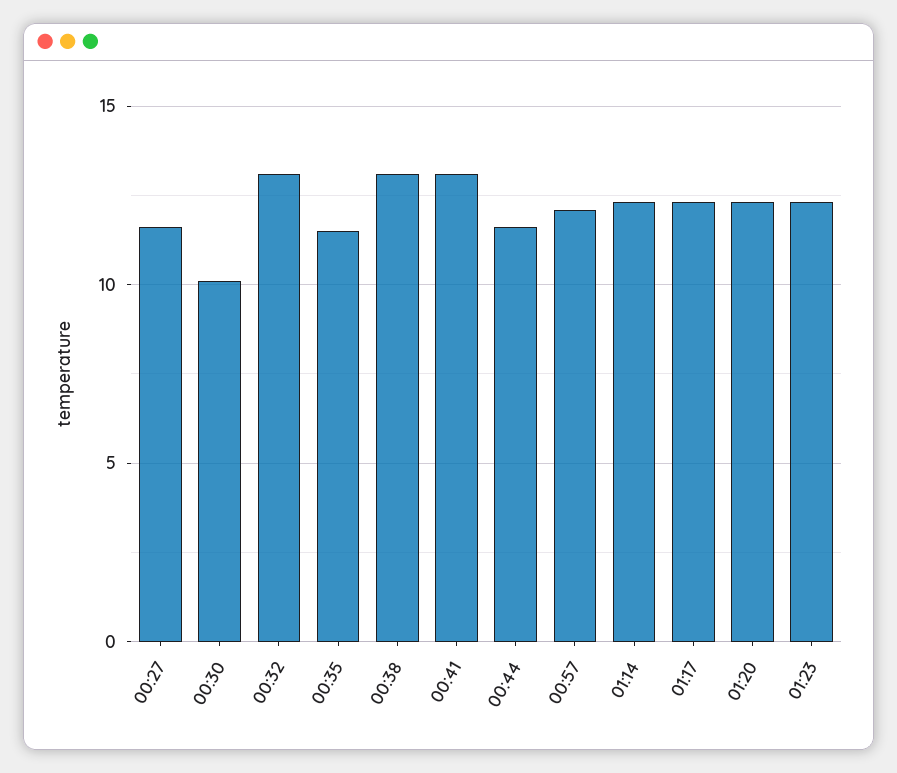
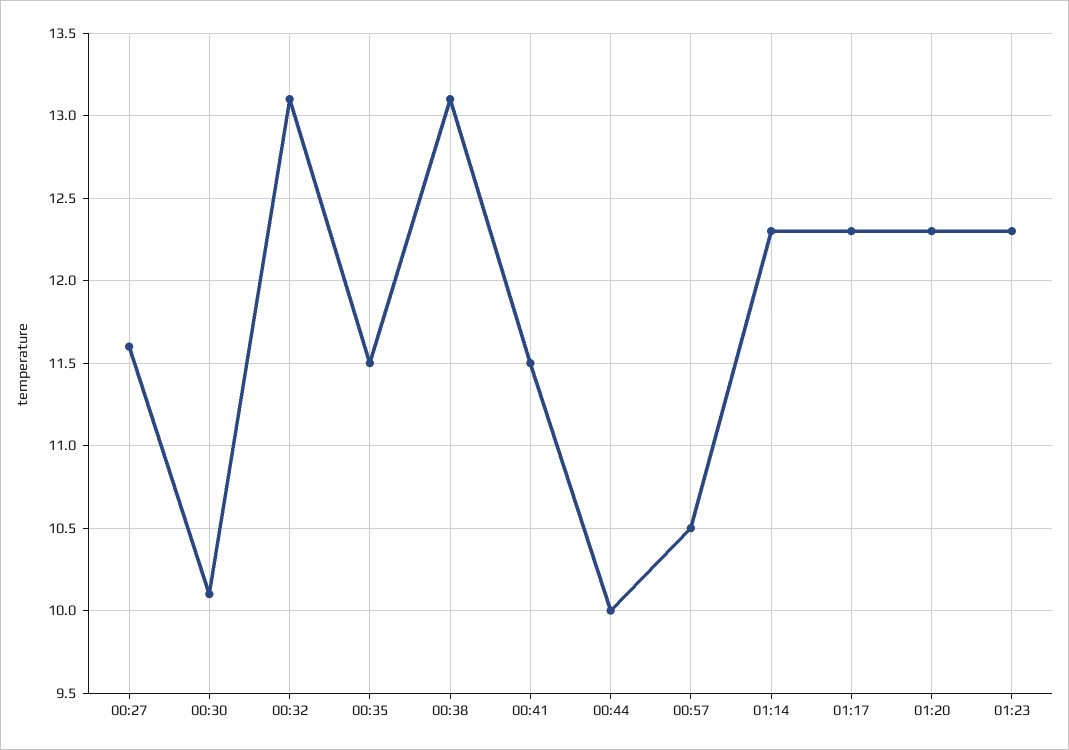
  {
    "00:27": 11.6,
    "00:30": 10.1,
    "00:32": 13.1,
    "00:35": 11.5,
    "00:38": 13.1,
-   "00:41": 13,
+   "00:41": 11.5,
-   "00:44": 11.5,
+   "00:44": 10,
-   "00:57": 12,
+   "00:57": 10.5,
    "01:14": 12.3,
    "01:17": 12.3,
    "01:20": 12.3,
    "01:23": 12.3
  }

